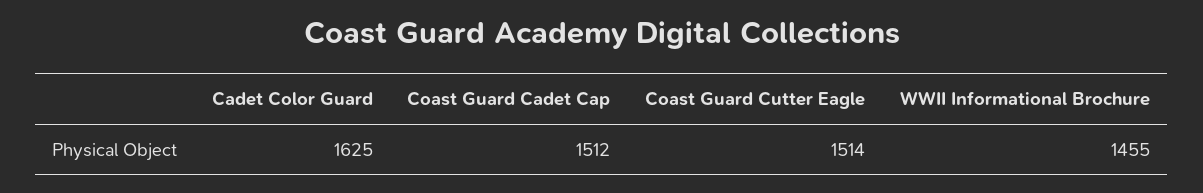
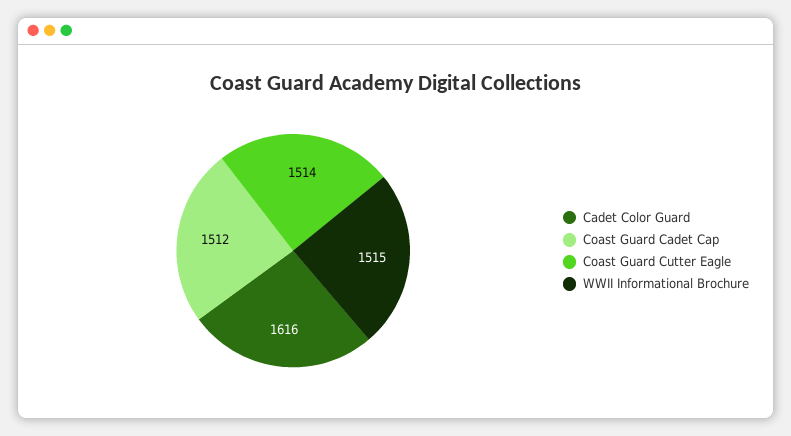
  {
-   "Cadet Color Guard": 1625,
+   "Cadet Color Guard": 1616,
    "Coast Guard Cadet Cap": 1512,
    "Coast Guard Cutter Eagle": 1514,
-   "WWII Informational Brochure": 1455
+   "WWII Informational Brochure": 1515
  }

